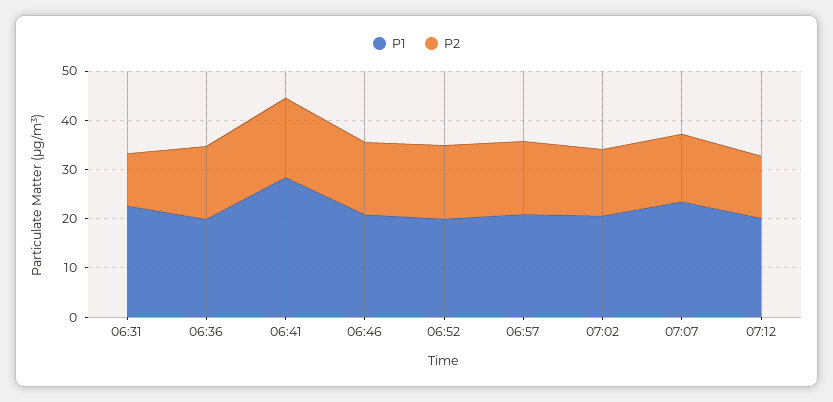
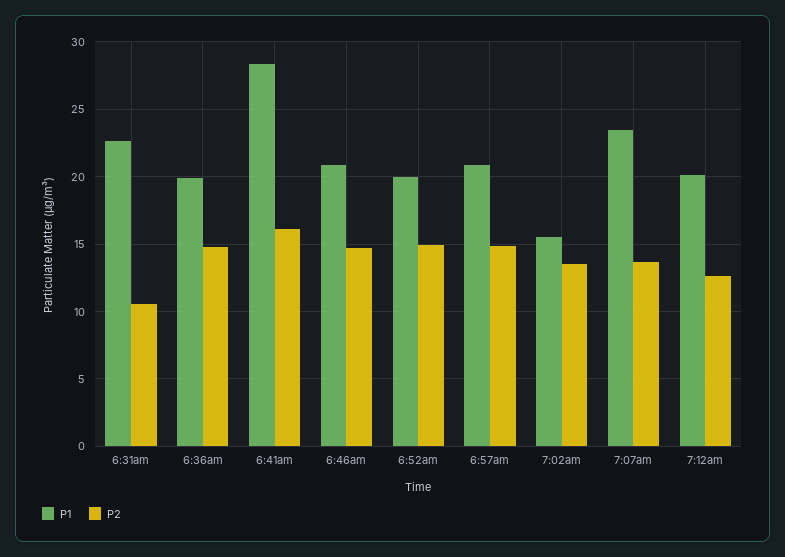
  {
    "P1": {
      "06:31": 22.5,
      "06:36": 20,
      "06:41": 28.5,
      "06:46": 21,
      "06:52": 20,
      "06:57": 21,
-     "07:02": 20,
+     "07:02": 15.5,
      "07:07": 23.5,
      "07:12": 20
    },
    "P2": {
      "06:31": 10.5,
      "06:36": 15,
      "06:41": 16,
      "06:46": 14.5,
      "06:52": 15,
      "06:57": 15,
      "07:02": 13.5,
      "07:07": 13.5,
      "07:12": 12.5
    }
  }

